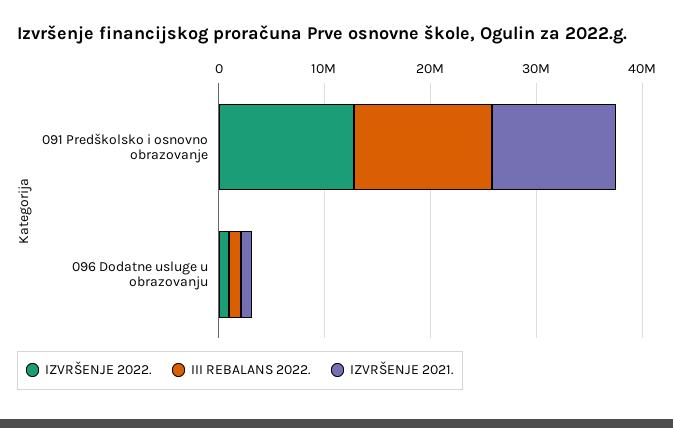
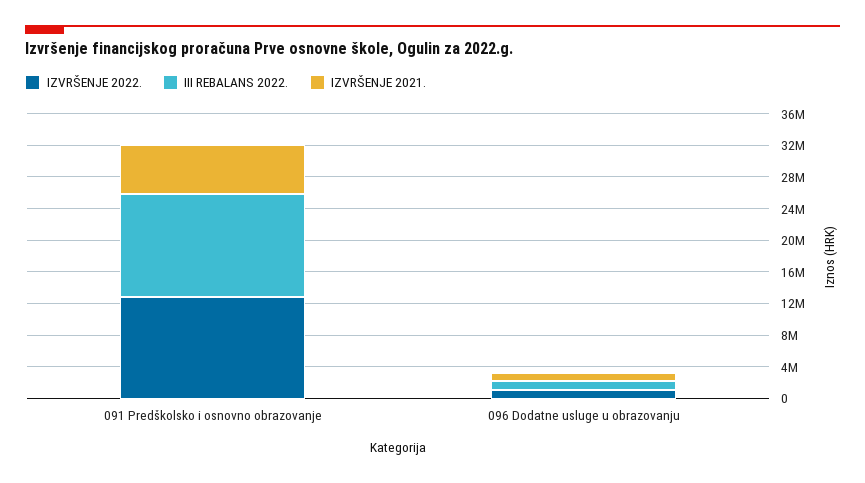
  {
    "IZVRŠENJE 2022.": {
      "091 Predškolsko i osnovno obrazovanje": 12000000,
      "096 Dodatne usluge u obrazovanju": 2000000
    },
    "III REBALANS 2022.": {
      "091 Predškolsko i osnovno obrazovanje": 14000000,
      "096 Dodatne usluge u obrazovanju": 2000000
    },
    "IZVRŠENJE 2021.": {
-     "091 Predškolsko i osnovno obrazovanje": 12000000,
+     "091 Predškolsko i osnovno obrazovanje": 6000000,
      "096 Dodatne usluge u obrazovanju": 2000000
    }
  }

